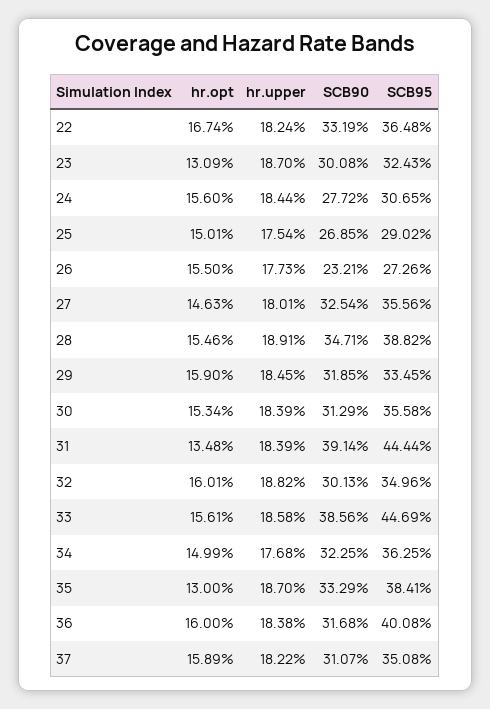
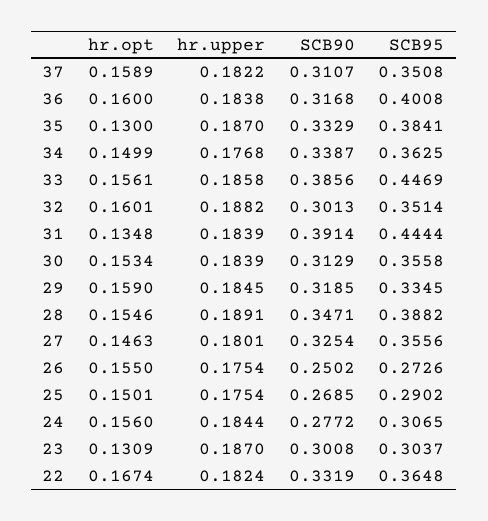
  {
    "hr.opt": {
      "22": 0.1674,
      "23": 0.1309,
      "24": 0.156,
      "25": 0.1501,
      "26": 0.155,
      "27": 0.1463,
      "28": 0.1546,
      "29": 0.159,
      "30": 0.1534,
      "31": 0.1348,
      "32": 0.1601,
      "33": 0.1561,
      "34": 0.1499,
      "35": 0.13,
      "36": 0.16,
      "37": 0.1589
    },
    "hr.upper": {
      "22": 0.1824,
      "23": 0.187,
      "24": 0.1844,
      "25": 0.1754,
-     "26": 0.1773,
+     "26": 0.1754,
      "27": 0.1801,
      "28": 0.1891,
      "29": 0.1845,
      "30": 0.1839,
      "31": 0.1839,
      "32": 0.1882,
      "33": 0.1858,
      "34": 0.1768,
      "35": 0.187,
      "36": 0.1838,
      "37": 0.1822
    },
    "SCB90": {
      "22": 0.3319,
      "23": 0.3008,
      "24": 0.2772,
      "25": 0.2685,
-     "26": 0.2321,
+     "26": 0.2502,
      "27": 0.3254,
      "28": 0.3471,
      "29": 0.3185,
      "30": 0.3129,
      "31": 0.3914,
      "32": 0.3013,
      "33": 0.3856,
-     "34": 0.3225,
+     "34": 0.3387,
      "35": 0.3329,
      "36": 0.3168,
      "37": 0.3107
    },
    "SCB95": {
      "22": 0.3648,
-     "23": 0.3243,
+     "23": 0.3037,
      "24": 0.3065,
      "25": 0.2902,
      "26": 0.2726,
      "27": 0.3556,
      "28": 0.3882,
      "29": 0.3345,
      "30": 0.3558,
      "31": 0.4444,
-     "32": 0.3496,
+     "32": 0.3514,
      "33": 0.4469,
      "34": 0.3625,
      "35": 0.3841,
      "36": 0.4008,
      "37": 0.3508
    }
  }

